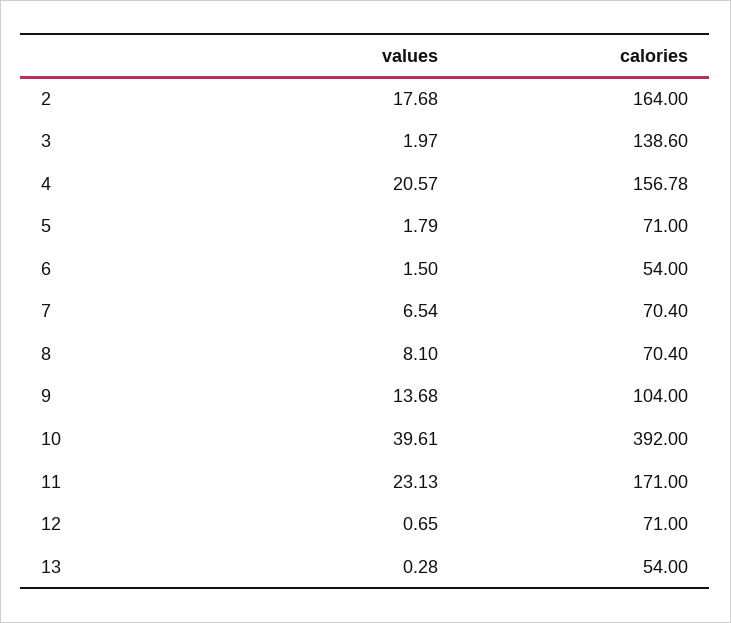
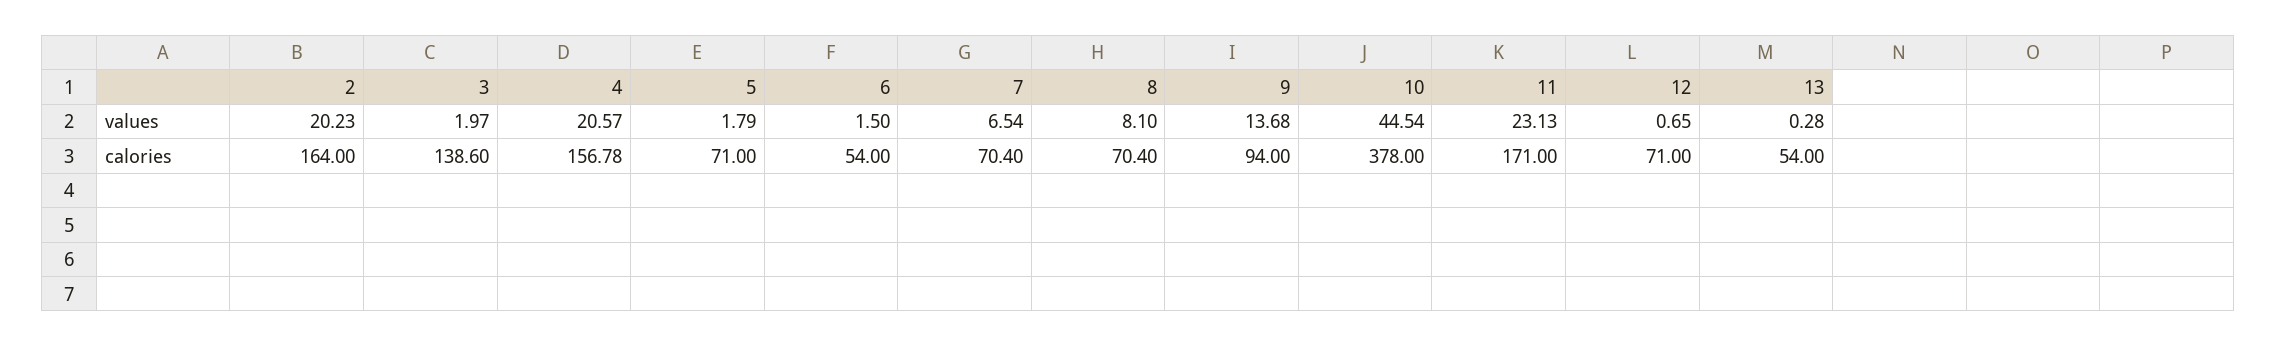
  {
    "values": {
-     "2": 17.68,
+     "2": 20.23,
      "3": 1.97,
      "4": 20.57,
      "5": 1.79,
      "6": 1.5,
      "7": 6.54,
      "8": 8.1,
      "9": 13.68,
-     "10": 39.61,
+     "10": 44.54,
      "11": 23.13,
      "12": 0.65,
      "13": 0.28
    },
    "calories": {
      "2": 164,
      "3": 138.6,
      "4": 156.78,
      "5": 71,
      "6": 54,
      "7": 70.4,
      "8": 70.4,
-     "9": 104,
+     "9": 94,
-     "10": 392,
+     "10": 378,
      "11": 171,
      "12": 71,
      "13": 54
    }
  }

